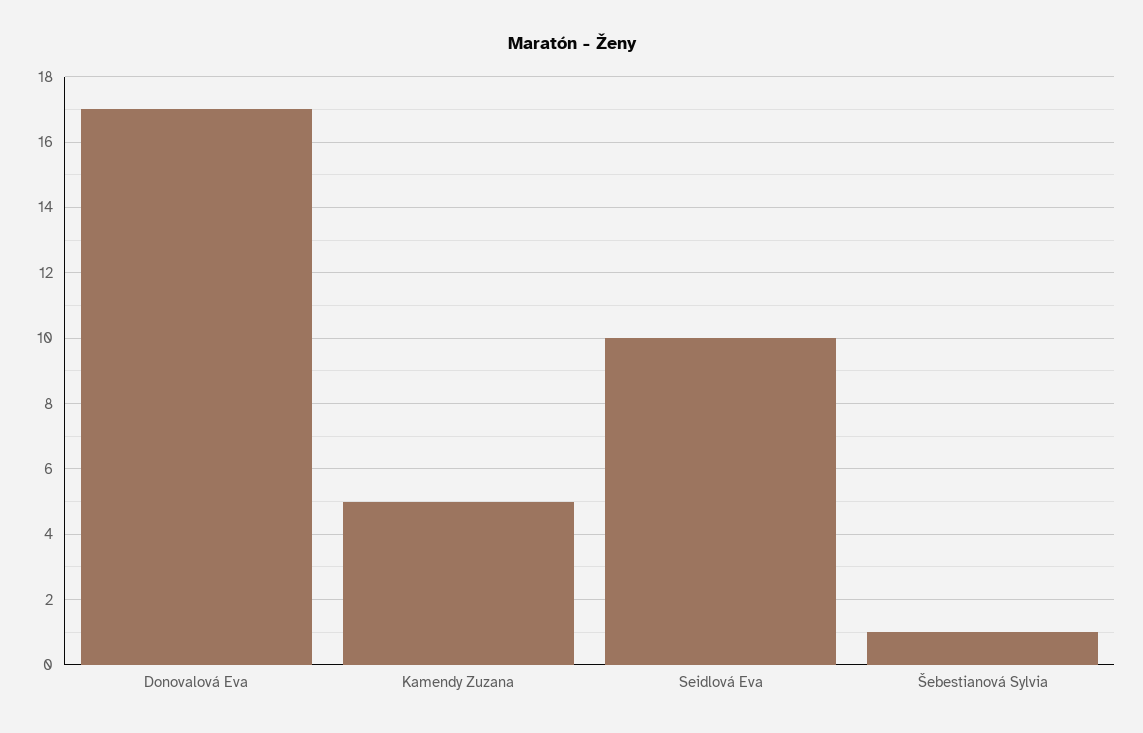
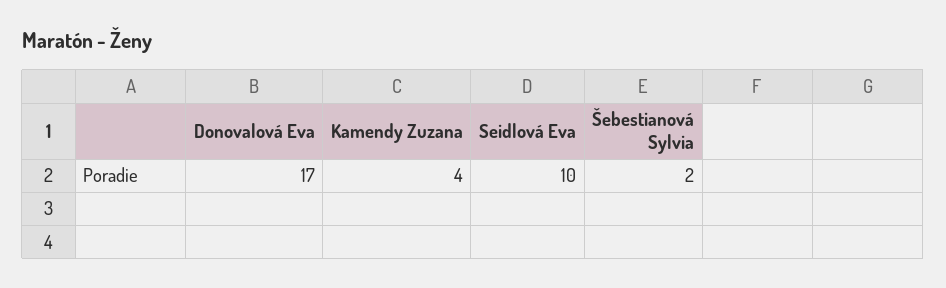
  {
    "Donovalová Eva": 17,
-   "Kamendy Zuzana": 5,
+   "Kamendy Zuzana": 4,
    "Seidlová Eva": 10,
-   "Šebestianová Sylvia": 1
+   "Šebestianová Sylvia": 2
  }

